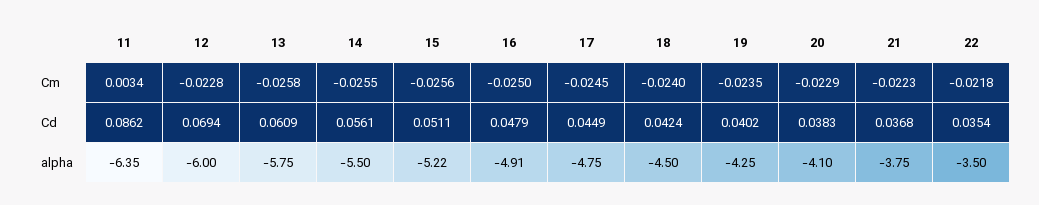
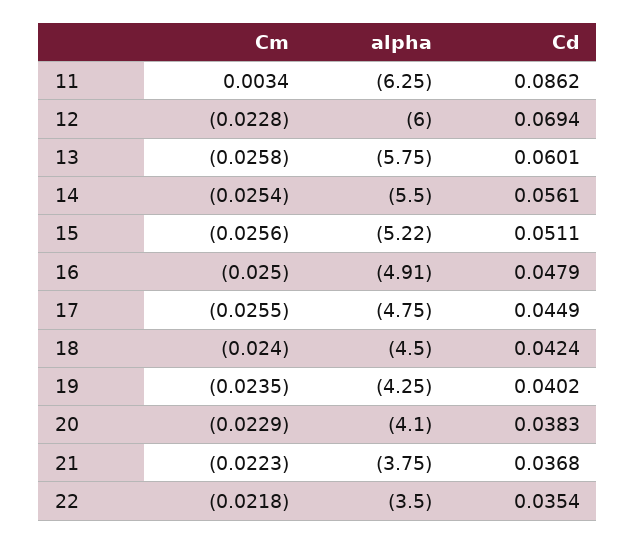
  {
    "11": {
      "Cm": 0.0034,
      "Cd": 0.0862,
-     "alpha": -6.35
+     "alpha": -6.25
    },
    "12": {
      "Cm": -0.0228,
      "Cd": 0.0694,
      "alpha": -6
    },
    "13": {
      "Cm": -0.0258,
-     "Cd": 0.0609,
+     "Cd": 0.0601,
      "alpha": -5.75
    },
    "14": {
-     "Cm": -0.0255,
+     "Cm": -0.0254,
      "Cd": 0.0561,
      "alpha": -5.5
    },
    "15": {
      "Cm": -0.0256,
      "Cd": 0.0511,
      "alpha": -5.22
    },
    "16": {
      "Cm": -0.025,
      "Cd": 0.0479,
      "alpha": -4.91
    },
    "17": {
-     "Cm": -0.0245,
+     "Cm": -0.0255,
      "Cd": 0.0449,
      "alpha": -4.75
    },
    "18": {
      "Cm": -0.024,
      "Cd": 0.0424,
      "alpha": -4.5
    },
    "19": {
      "Cm": -0.0235,
      "Cd": 0.0402,
      "alpha": -4.25
    },
    "20": {
      "Cm": -0.0229,
      "Cd": 0.0383,
      "alpha": -4.1
    },
    "21": {
      "Cm": -0.0223,
      "Cd": 0.0368,
      "alpha": -3.75
    },
    "22": {
      "Cm": -0.0218,
      "Cd": 0.0354,
      "alpha": -3.5
    }
  }

